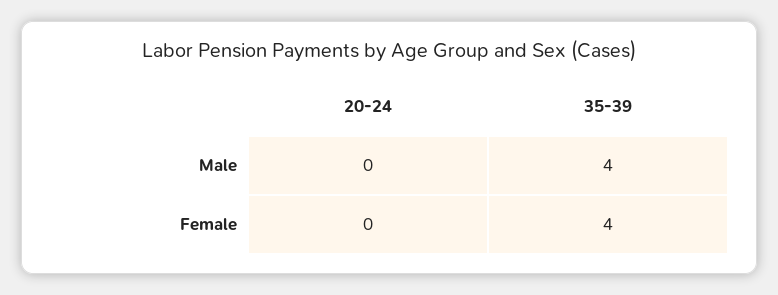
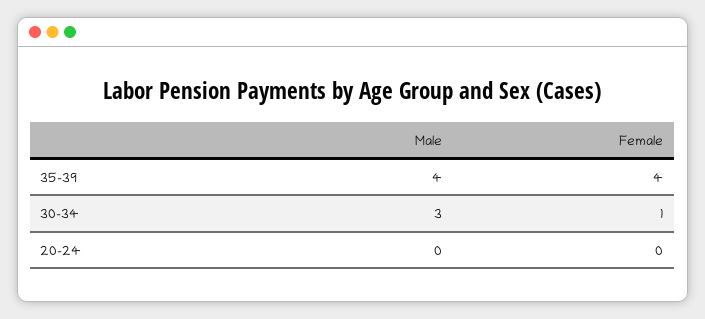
  {
    "20-24": {
      "Male": 0,
      "Female": 0
    },
    "35-39": {
      "Male": 4,
      "Female": 4
-   }
+   },
+   "30-34": {
+     "Male": 3,
+     "Female": 1
+   }
  }

